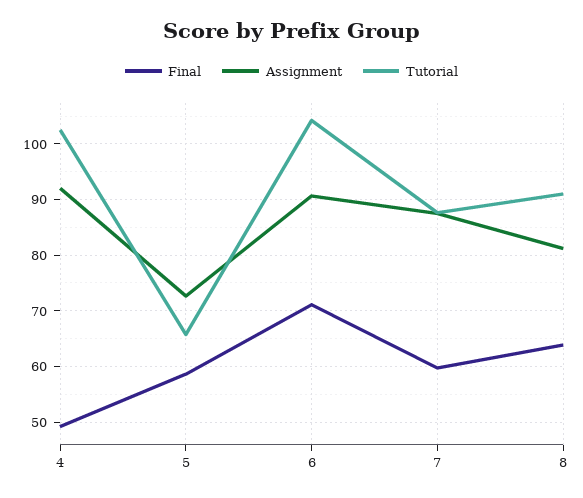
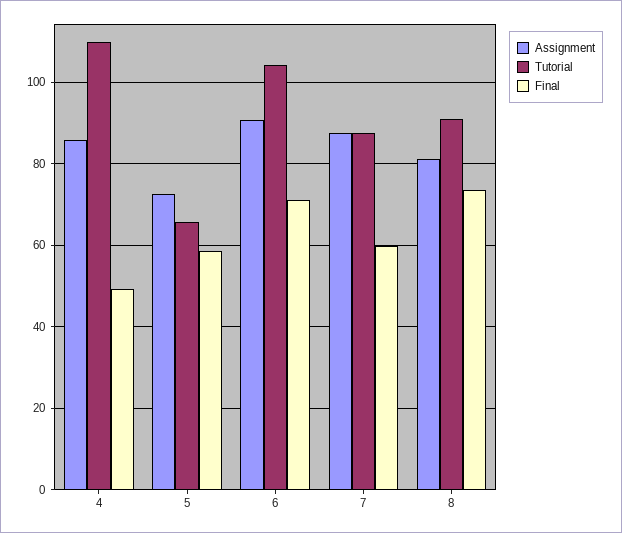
  {
    "Final": {
      "4": 50,
      "5": 58,
      "6": 72,
      "7": 60,
-     "8": 64
+     "8": 74
    },
    "Assignment": {
-     "4": 92,
+     "4": 86,
      "5": 72,
      "6": 90,
      "7": 88,
      "8": 82
    },
    "Tutorial": {
-     "4": 102,
+     "4": 110,
      "5": 66,
      "6": 104,
      "7": 88,
      "8": 92
    }
  }

